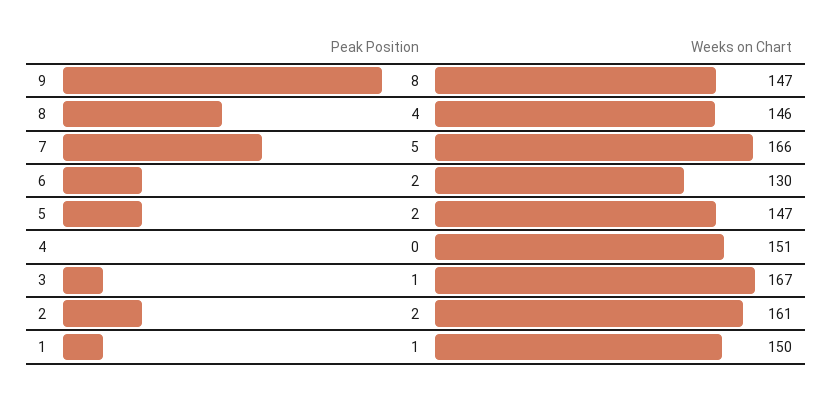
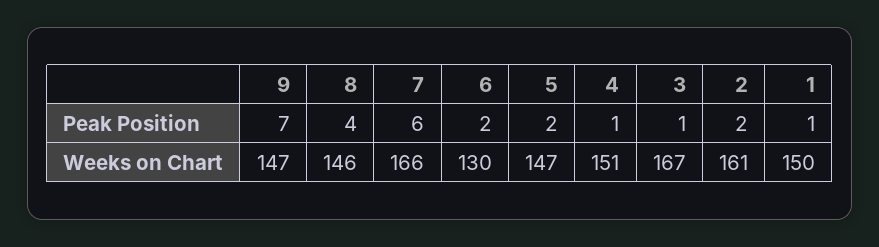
  {
    "Peak Position": {
-     "9": 8,
+     "9": 7,
      "8": 4,
-     "7": 5,
+     "7": 6,
      "6": 2,
      "5": 2,
-     "4": 0,
+     "4": 1,
      "3": 1,
      "2": 2,
      "1": 1
    },
    "Weeks on Chart": {
      "9": 147,
      "8": 146,
      "7": 166,
      "6": 130,
      "5": 147,
      "4": 151,
      "3": 167,
      "2": 161,
      "1": 150
    }
  }

